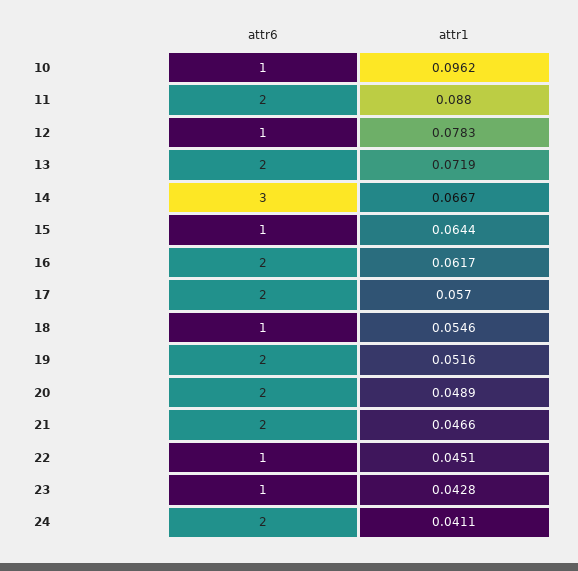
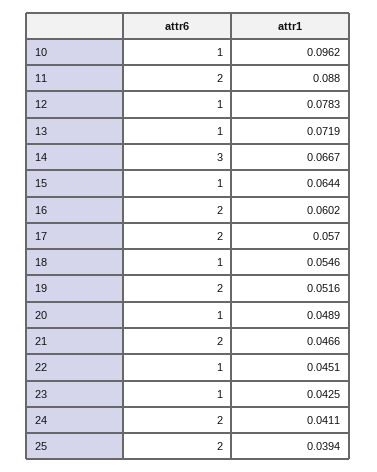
  {
    "attr6": {
      "10": 1,
      "11": 2,
      "12": 1,
-     "13": 2,
+     "13": 1,
      "14": 3,
      "15": 1,
      "16": 2,
      "17": 2,
      "18": 1,
      "19": 2,
-     "20": 2,
+     "20": 1,
      "21": 2,
      "22": 1,
      "23": 1,
-     "24": 2
+     "24": 2,
+     "25": 2
    },
    "attr1": {
      "10": 0.0962,
      "11": 0.088,
      "12": 0.0783,
      "13": 0.0719,
      "14": 0.0667,
      "15": 0.0644,
-     "16": 0.0617,
+     "16": 0.0602,
      "17": 0.057,
      "18": 0.0546,
      "19": 0.0516,
      "20": 0.0489,
      "21": 0.0466,
      "22": 0.0451,
-     "23": 0.0428,
+     "23": 0.0425,
-     "24": 0.0411
+     "24": 0.0411,
+     "25": 0.0394
    }
  }

